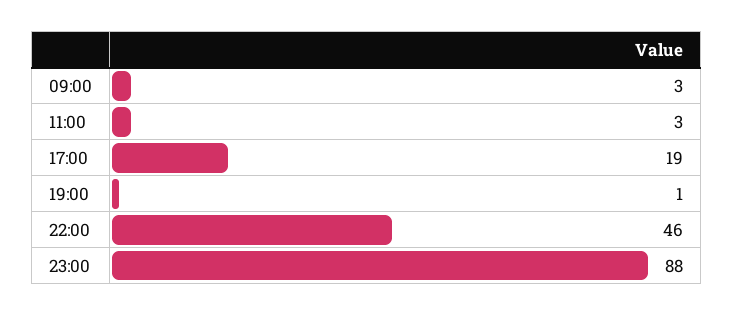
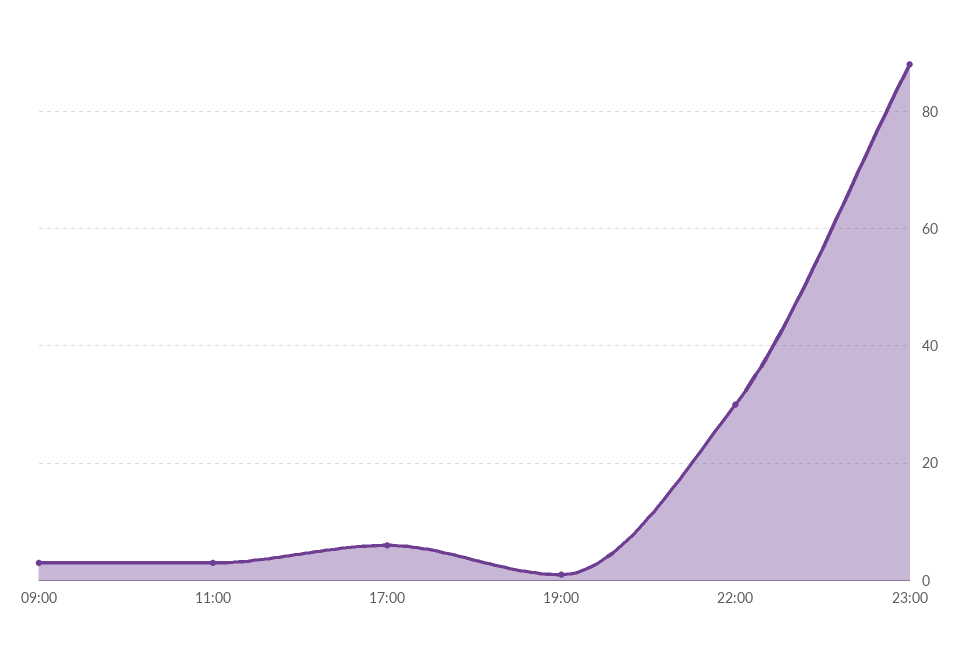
  {
    "09:00": 3,
    "11:00": 3,
-   "17:00": 19,
+   "17:00": 5,
    "19:00": 1,
-   "22:00": 46,
+   "22:00": 30,
    "23:00": 88
  }

